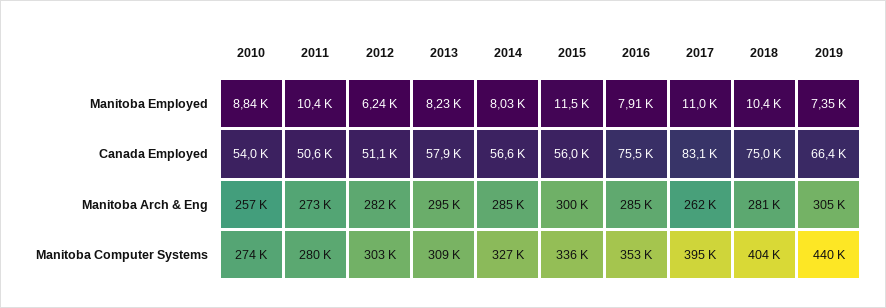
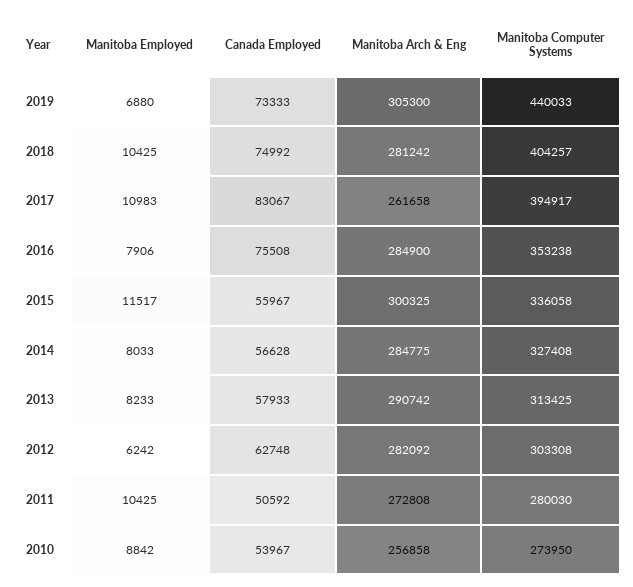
  {
    "2010": {
      "Manitoba Employed": 8842,
      "Canada Employed": 53967,
      "Manitoba Arch & Eng": 256858,
      "Manitoba Computer Systems": 273950
    },
    "2011": {
      "Manitoba Employed": 10425,
      "Canada Employed": 50592,
      "Manitoba Arch & Eng": 272808,
      "Manitoba Computer Systems": 280030
    },
    "2012": {
      "Manitoba Employed": 6242,
-     "Canada Employed": 51100,
+     "Canada Employed": 62748,
      "Manitoba Arch & Eng": 282092,
      "Manitoba Computer Systems": 303308
    },
    "2013": {
      "Manitoba Employed": 8233,
      "Canada Employed": 57933,
-     "Manitoba Arch & Eng": 295000,
+     "Manitoba Arch & Eng": 290742,
-     "Manitoba Computer Systems": 309000
+     "Manitoba Computer Systems": 313425
    },
    "2014": {
      "Manitoba Employed": 8033,
      "Canada Employed": 56628,
      "Manitoba Arch & Eng": 284775,
      "Manitoba Computer Systems": 327408
    },
    "2015": {
      "Manitoba Employed": 11517,
      "Canada Employed": 55967,
      "Manitoba Arch & Eng": 300325,
      "Manitoba Computer Systems": 336058
    },
    "2016": {
      "Manitoba Employed": 7906,
      "Canada Employed": 75508,
      "Manitoba Arch & Eng": 284900,
      "Manitoba Computer Systems": 353238
    },
    "2017": {
      "Manitoba Employed": 10983,
      "Canada Employed": 83067,
      "Manitoba Arch & Eng": 261658,
      "Manitoba Computer Systems": 394917
    },
    "2018": {
      "Manitoba Employed": 10425,
      "Canada Employed": 74992,
      "Manitoba Arch & Eng": 281242,
      "Manitoba Computer Systems": 404257
    },
    "2019": {
-     "Manitoba Employed": 7350,
+     "Manitoba Employed": 6880,
-     "Canada Employed": 66400,
+     "Canada Employed": 73333,
      "Manitoba Arch & Eng": 305300,
      "Manitoba Computer Systems": 440033
    }
  }

